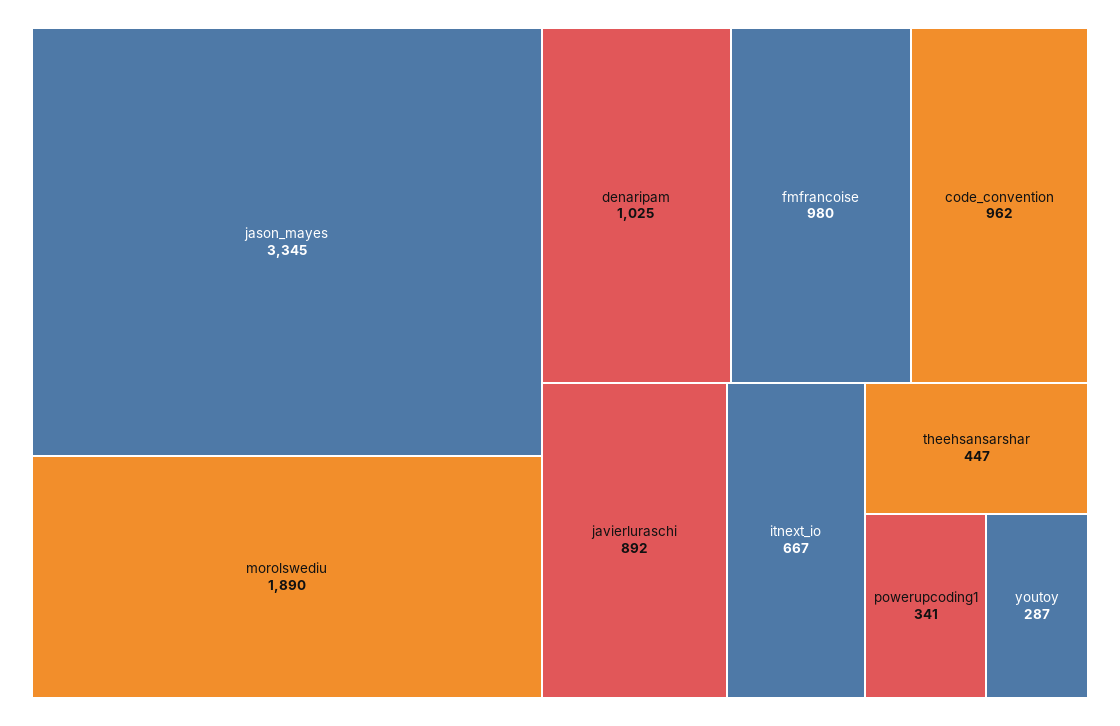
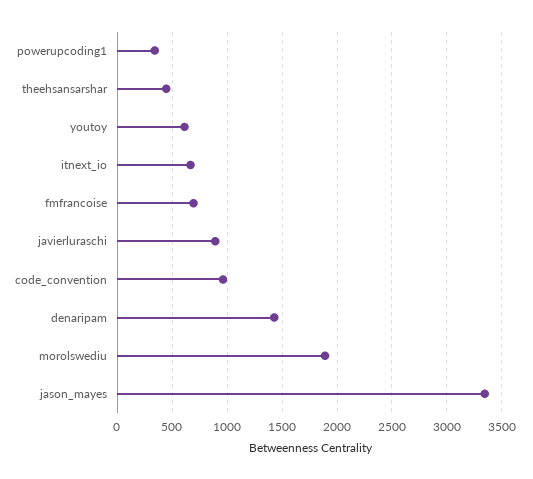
  {
    "jason_mayes": 3345,
    "morolswediu": 1890,
-   "denaripam": 1025,
+   "denaripam": 1400,
-   "fmfrancoise": 980,
+   "fmfrancoise": 700,
    "code_convention": 962,
    "javierluraschi": 892,
    "itnext_io": 667,
    "theehsansarshar": 447,
    "powerupcoding1": 341,
-   "youtoy": 287
+   "youtoy": 600
  }

